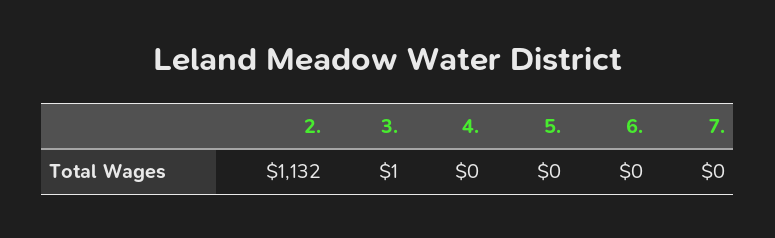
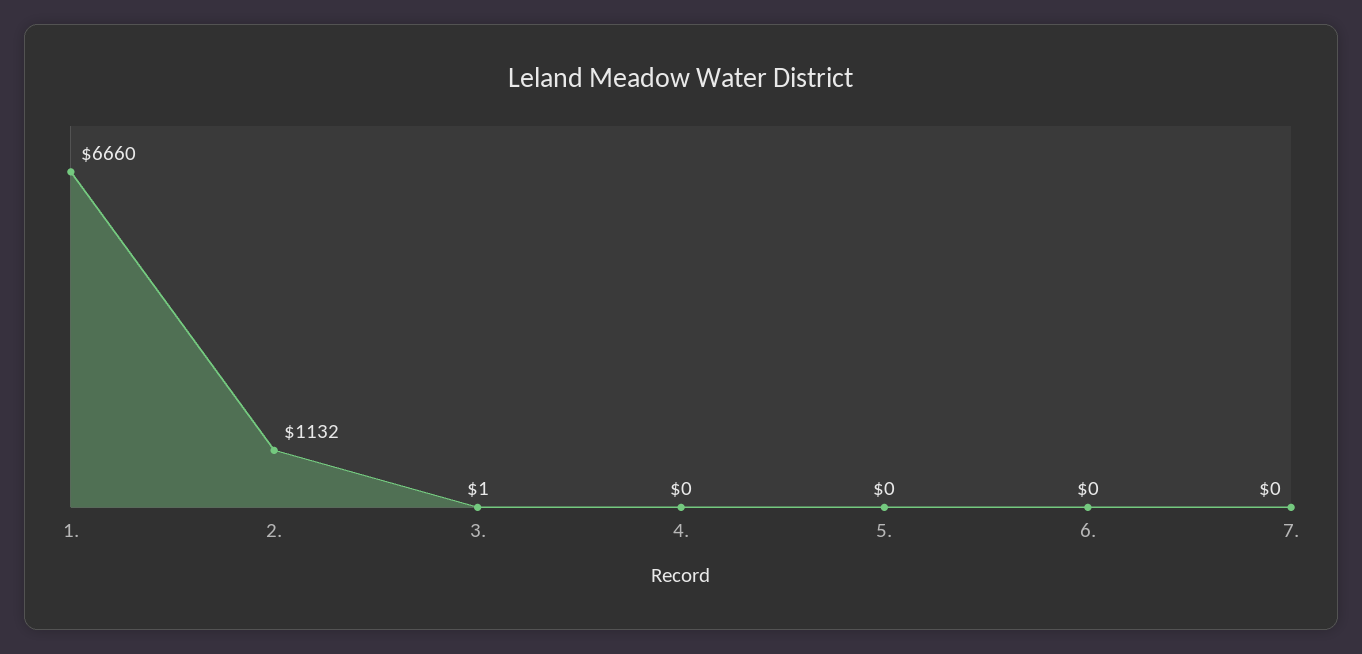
  {
    "2.": 1132,
    "3.": 1,
    "4.": 0,
    "5.": 0,
    "6.": 0,
-   "7.": 0
+   "7.": 0,
+   "1.": 6660
  }

